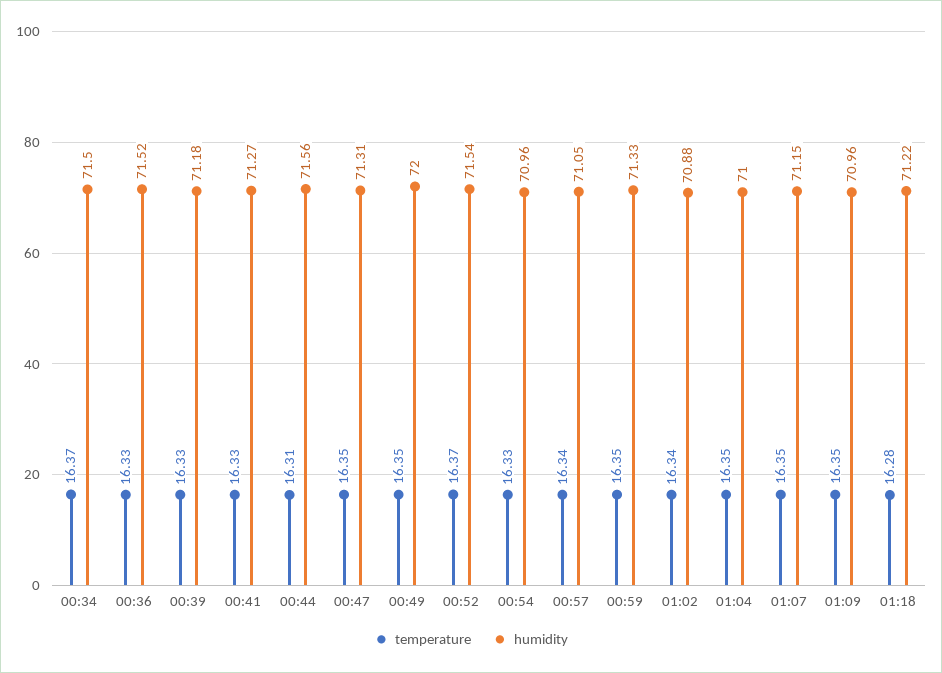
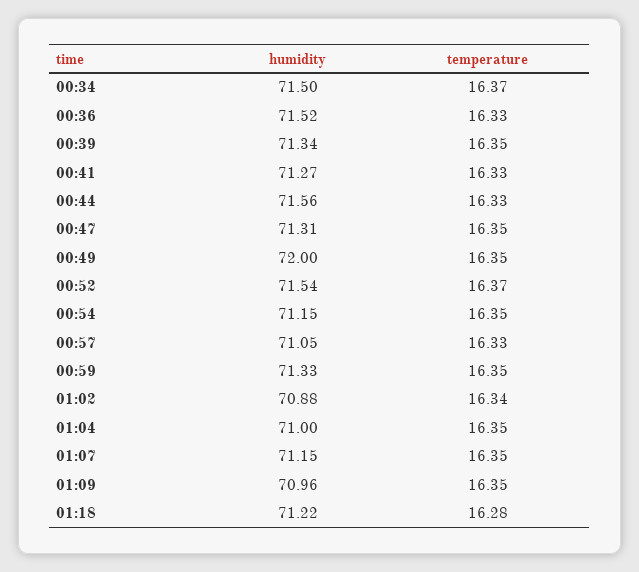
  {
    "temperature": {
      "00:34": 16.37,
      "00:36": 16.33,
-     "00:39": 16.33,
+     "00:39": 16.35,
      "00:41": 16.33,
-     "00:44": 16.31,
+     "00:44": 16.33,
      "00:47": 16.35,
      "00:49": 16.35,
      "00:52": 16.37,
-     "00:54": 16.33,
+     "00:54": 16.35,
-     "00:57": 16.34,
+     "00:57": 16.33,
      "00:59": 16.35,
      "01:02": 16.34,
      "01:04": 16.35,
      "01:07": 16.35,
      "01:09": 16.35,
      "01:18": 16.28
    },
    "humidity": {
      "00:34": 71.5,
      "00:36": 71.52,
-     "00:39": 71.18,
+     "00:39": 71.34,
      "00:41": 71.27,
      "00:44": 71.56,
      "00:47": 71.31,
      "00:49": 72,
      "00:52": 71.54,
-     "00:54": 70.96,
+     "00:54": 71.15,
      "00:57": 71.05,
      "00:59": 71.33,
      "01:02": 70.88,
      "01:04": 71,
      "01:07": 71.15,
      "01:09": 70.96,
      "01:18": 71.22
    }
  }

